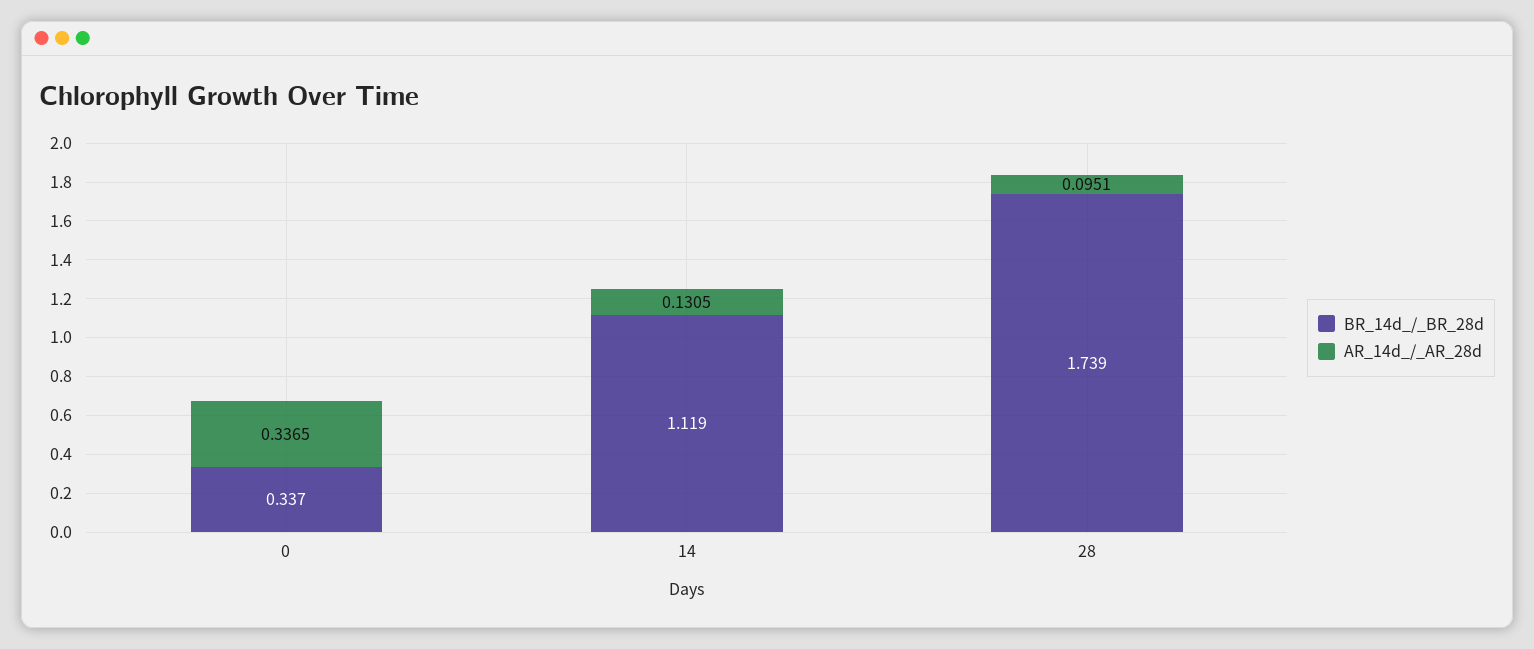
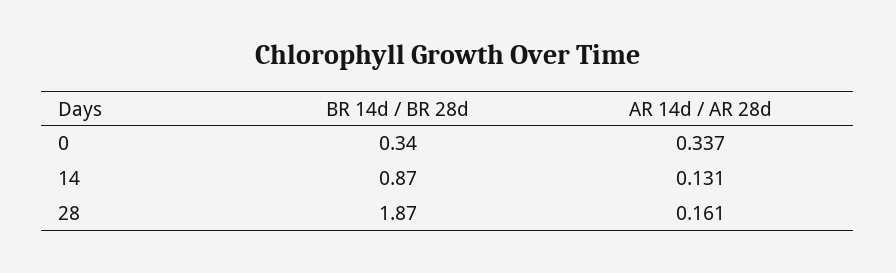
  {
    "BR_14d_/_BR_28d": {
      "0": 0.337,
-     "14": 1.119,
+     "14": 0.87,
-     "28": 1.739
+     "28": 1.87
    },
    "AR_14d_/_AR_28d": {
      "0": 0.3365,
      "14": 0.1305,
-     "28": 0.0951
+     "28": 0.161
    }
  }

